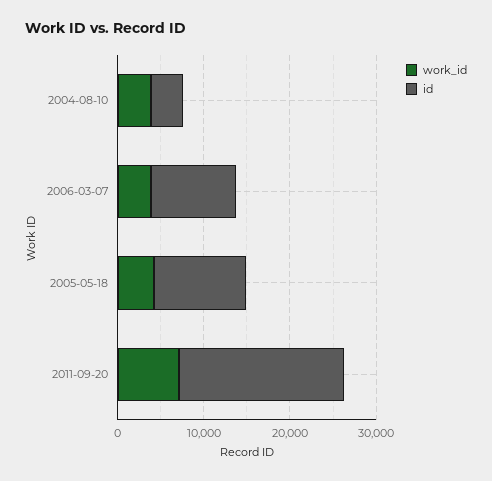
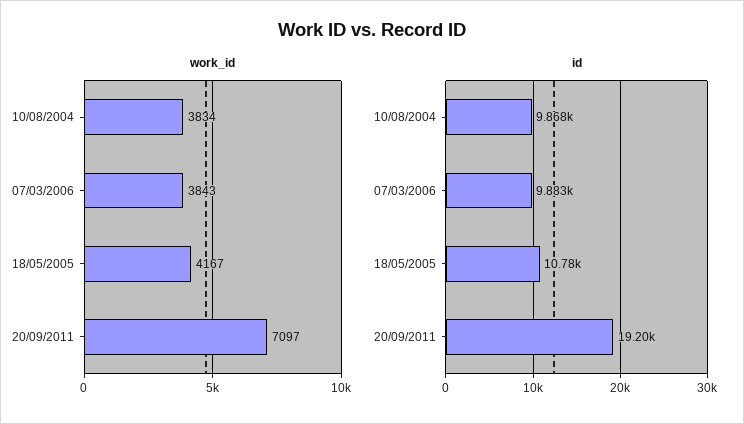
  {
    "work_id": {
      "2004-08-10": 3834,
      "2006-03-07": 3843,
      "2005-05-18": 4167,
      "2011-09-20": 7097
    },
    "id": {
-     "2004-08-10": 4000,
+     "2004-08-10": 9868,
      "2006-03-07": 9883,
      "2005-05-18": 10780,
      "2011-09-20": 19200
    }
  }

